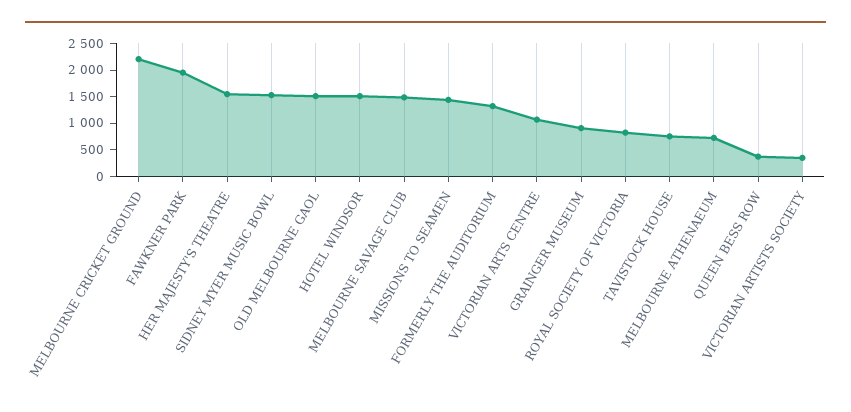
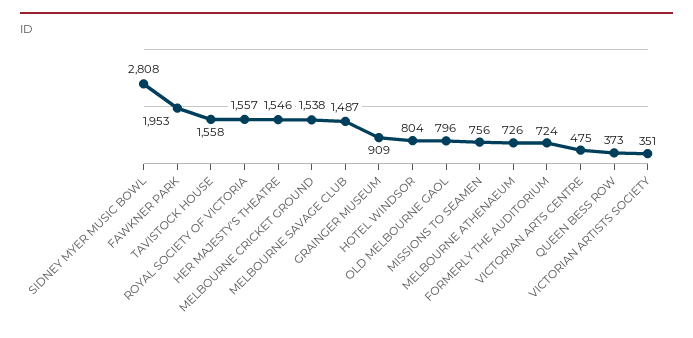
  {
-   "MELBOURNE CRICKET GROUND": 2250,
+   "MELBOURNE CRICKET GROUND": 1538,
    "FAWKNER PARK": 1953,
    "HER MAJESTY'S THEATRE": 1546,
-   "SIDNEY MYER MUSIC BOWL": 1500,
+   "SIDNEY MYER MUSIC BOWL": 2808,
-   "OLD MELBOURNE GAOL": 1500,
+   "OLD MELBOURNE GAOL": 796,
-   "HOTEL WINDSOR": 1500,
+   "HOTEL WINDSOR": 804,
    "MELBOURNE SAVAGE CLUB": 1487,
-   "MISSIONS TO SEAMEN": 1500,
+   "MISSIONS TO SEAMEN": 756,
-   "FORMERLY THE AUDITORIUM": 1250,
+   "FORMERLY THE AUDITORIUM": 724,
-   "VICTORIAN ARTS CENTRE": 1000,
+   "VICTORIAN ARTS CENTRE": 475,
    "GRAINGER MUSEUM": 909,
-   "ROYAL SOCIETY OF VICTORIA": 750,
+   "ROYAL SOCIETY OF VICTORIA": 1557,
-   "TAVISTOCK HOUSE": 750,
+   "TAVISTOCK HOUSE": 1558,
    "MELBOURNE ATHENAEUM": 726,
    "QUEEN BESS ROW": 373,
    "VICTORIAN ARTISTS SOCIETY": 351
  }

